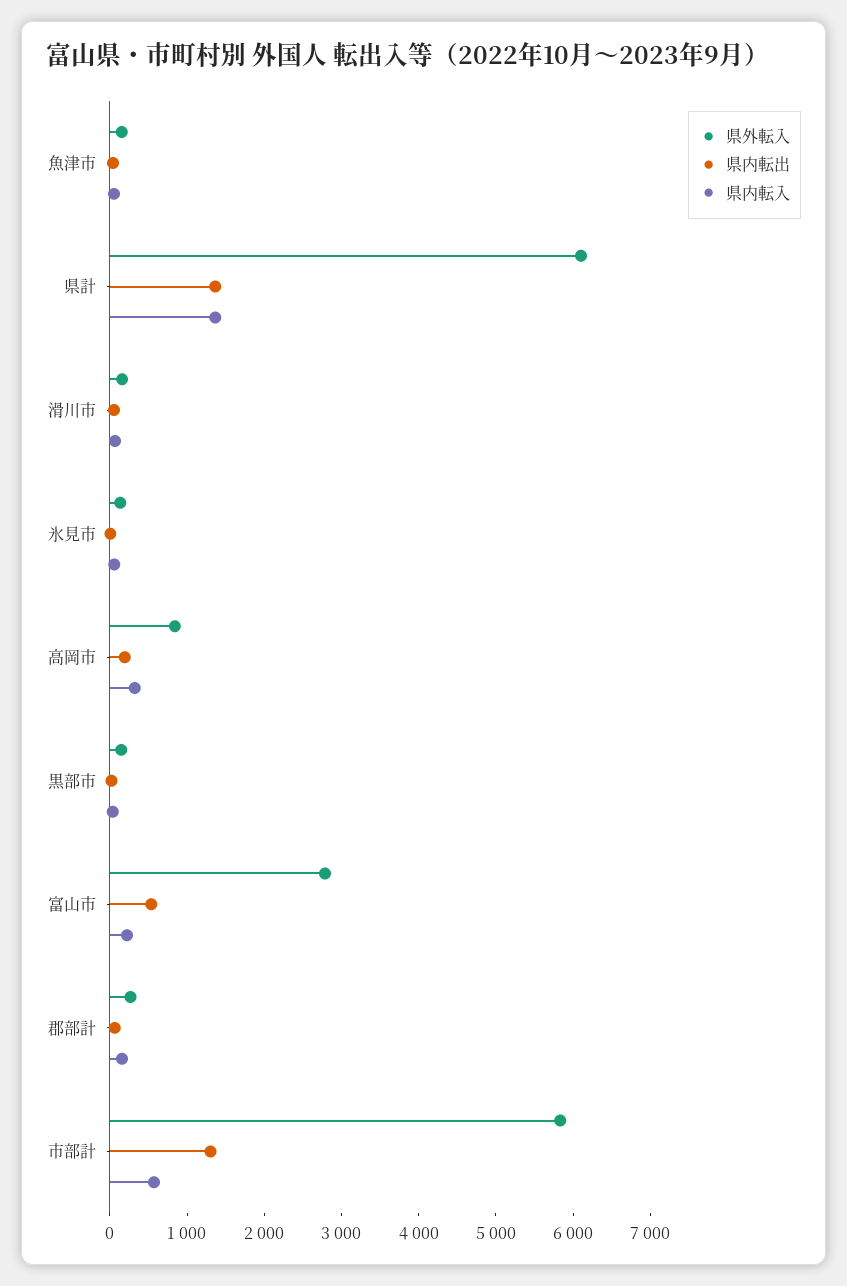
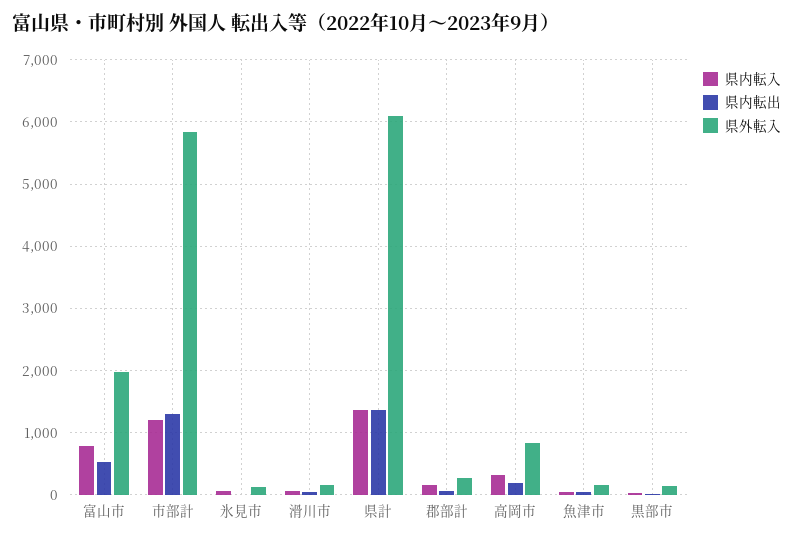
  {
    "県外転入": {
      "魚津市": 200,
      "県計": 6100,
      "滑川市": 200,
      "氷見市": 100,
      "高岡市": 800,
      "黒部市": 200,
-     "富山市": 2800,
+     "富山市": 2000,
      "郡部計": 300,
      "市部計": 5800
    },
    "県内転出": {
      "魚津市": 0,
      "県計": 1400,
      "滑川市": 100,
      "氷見市": 0,
      "高岡市": 200,
      "黒部市": 0,
      "富山市": 500,
      "郡部計": 100,
      "市部計": 1300
    },
    "県内転入": {
      "魚津市": 100,
      "県計": 1400,
      "滑川市": 100,
      "氷見市": 100,
      "高岡市": 300,
      "黒部市": 0,
-     "富山市": 200,
+     "富山市": 800,
      "郡部計": 200,
-     "市部計": 600
+     "市部計": 1200
    }
  }

